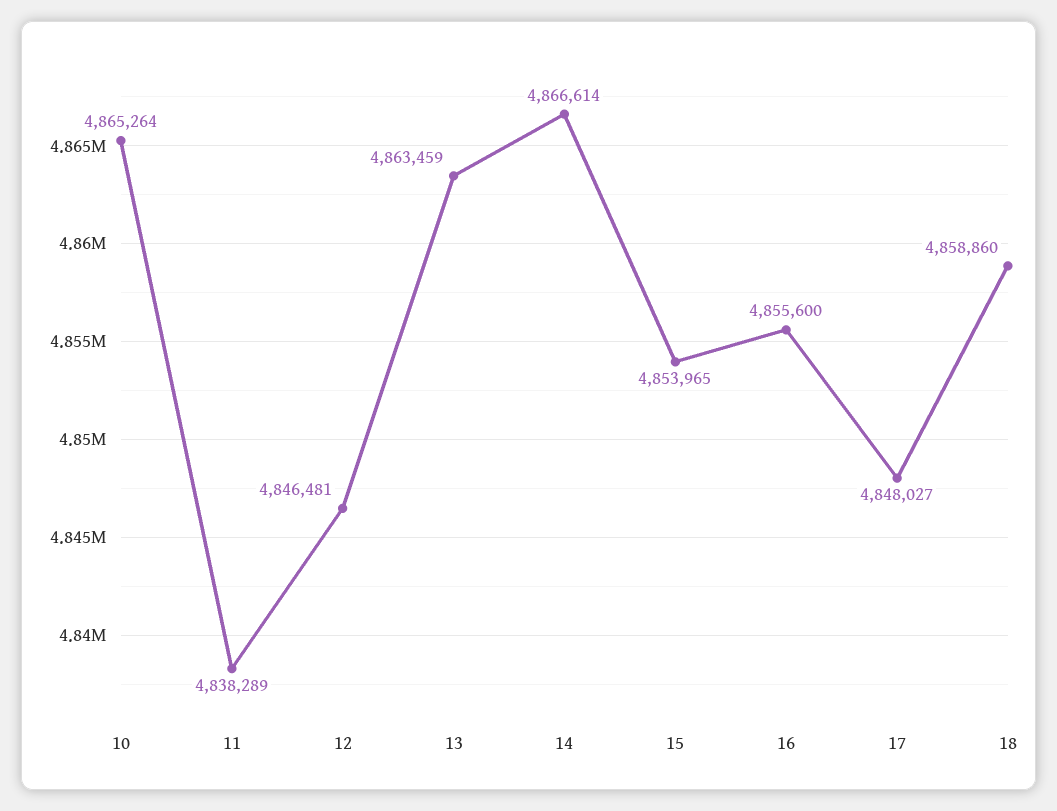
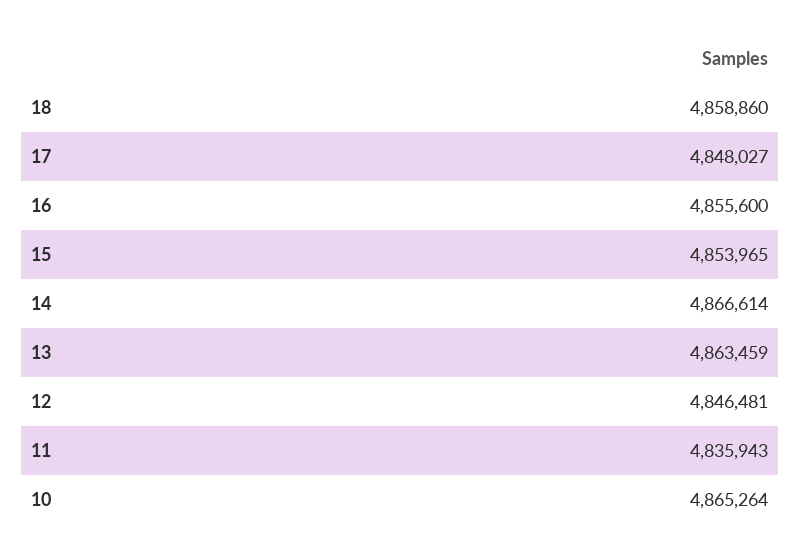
  {
    "10": 4865264,
-   "11": 4838289,
+   "11": 4835943,
    "12": 4846481,
    "13": 4863459,
    "14": 4866614,
    "15": 4853965,
    "16": 4855600,
    "17": 4848027,
    "18": 4858860
  }

